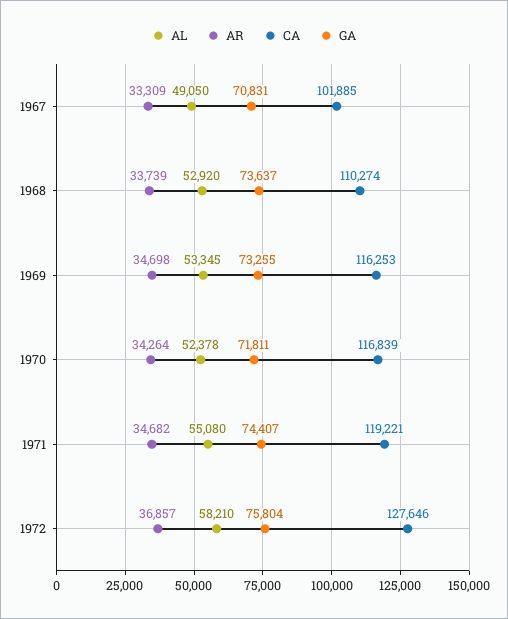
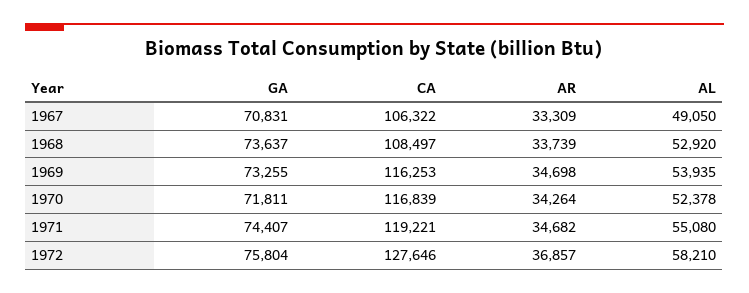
  {
    "AL": {
      "1967": 49050,
      "1968": 52920,
-     "1969": 53345,
+     "1969": 53935,
      "1970": 52378,
      "1971": 55080,
      "1972": 58210
    },
    "AR": {
      "1967": 33309,
      "1968": 33739,
      "1969": 34698,
      "1970": 34264,
      "1971": 34682,
      "1972": 36857
    },
    "CA": {
-     "1967": 101885,
+     "1967": 106322,
-     "1968": 110274,
+     "1968": 108497,
      "1969": 116253,
      "1970": 116839,
      "1971": 119221,
      "1972": 127646
    },
    "GA": {
      "1967": 70831,
      "1968": 73637,
      "1969": 73255,
      "1970": 71811,
      "1971": 74407,
      "1972": 75804
    }
  }

